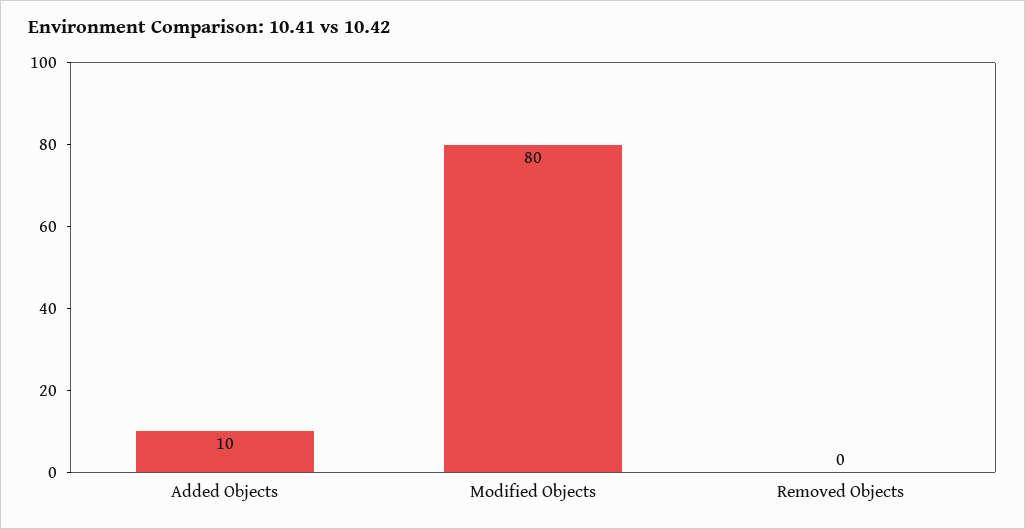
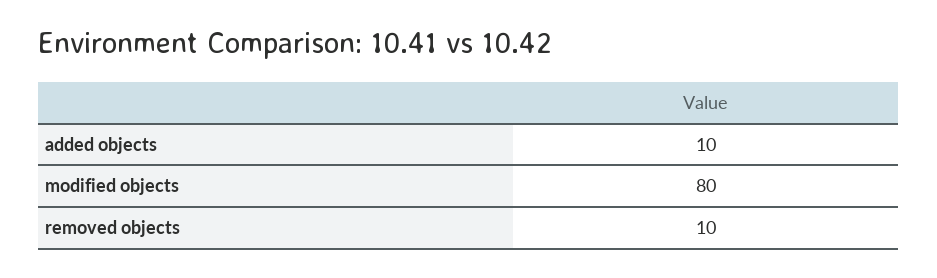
  {
    "Added Objects": 10,
    "Modified Objects": 80,
-   "Removed Objects": 0
+   "Removed Objects": 10
  }

